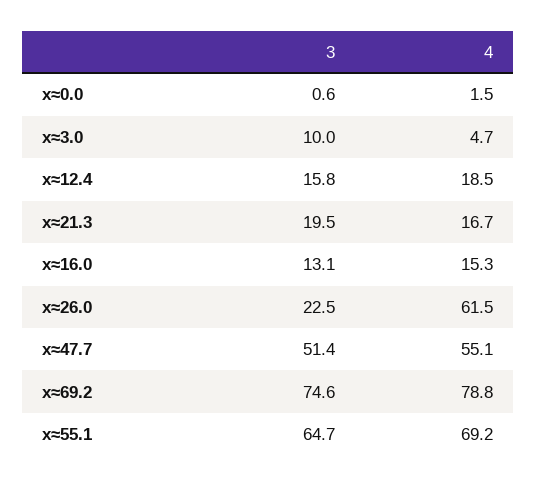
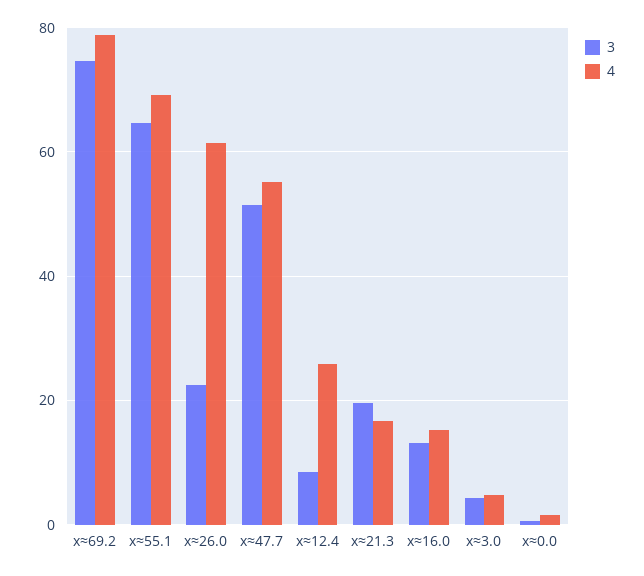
  {
    "3": {
      "x≈0.0": 0.6,
-     "x≈3.0": 10,
+     "x≈3.0": 4,
-     "x≈12.4": 15.8,
+     "x≈12.4": 8,
      "x≈21.3": 19.5,
      "x≈16.0": 13.1,
      "x≈26.0": 22.5,
      "x≈47.7": 51.4,
      "x≈69.2": 74.6,
      "x≈55.1": 64.7
    },
    "4": {
      "x≈0.0": 1.5,
      "x≈3.0": 4.7,
-     "x≈12.4": 18.5,
+     "x≈12.4": 26,
      "x≈21.3": 16.7,
      "x≈16.0": 15.3,
      "x≈26.0": 61.5,
      "x≈47.7": 55.1,
      "x≈69.2": 78.8,
      "x≈55.1": 69.2
    }
  }

